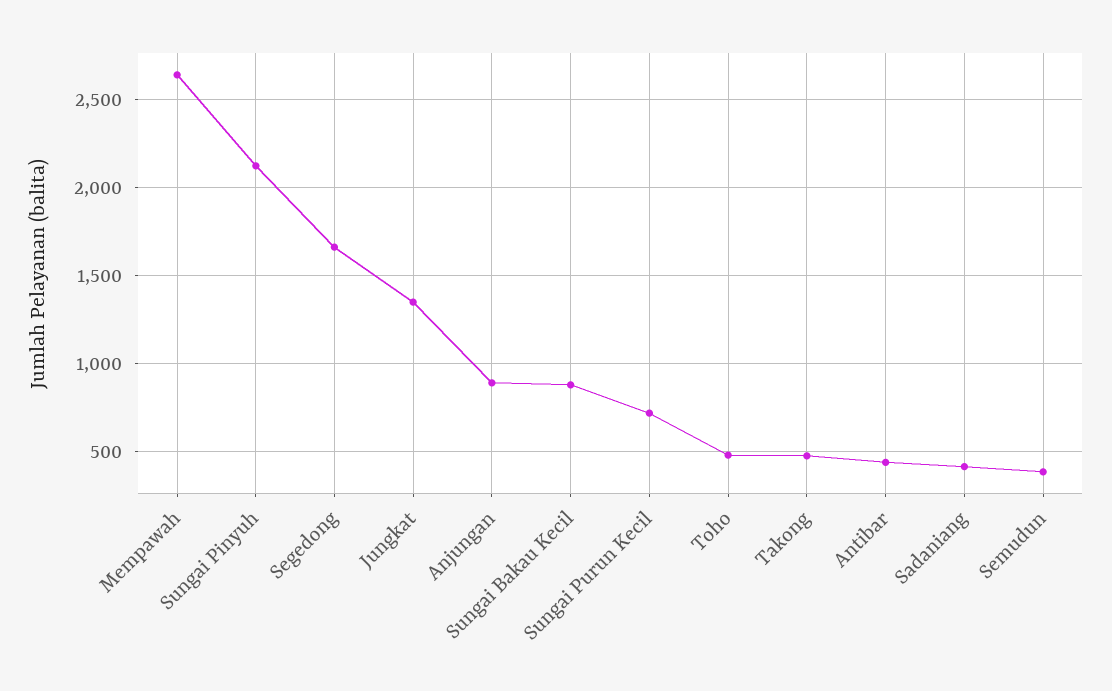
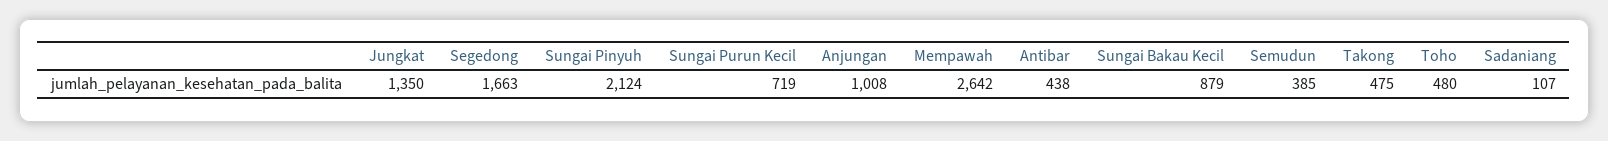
  {
    "Mempawah": 2642,
    "Sungai Pinyuh": 2124,
    "Segedong": 1663,
    "Jungkat": 1350,
-   "Anjungan": 900,
+   "Anjungan": 1008,
    "Sungai Bakau Kecil": 879,
    "Sungai Purun Kecil": 719,
    "Toho": 480,
    "Takong": 475,
    "Antibar": 438,
-   "Sadaniang": 400,
+   "Sadaniang": 107,
    "Semudun": 385
  }

